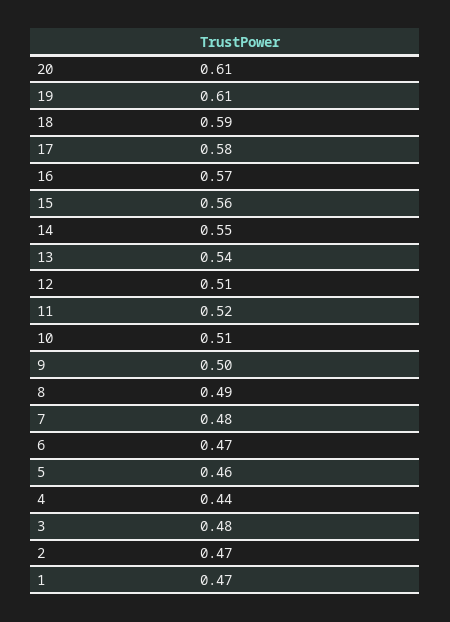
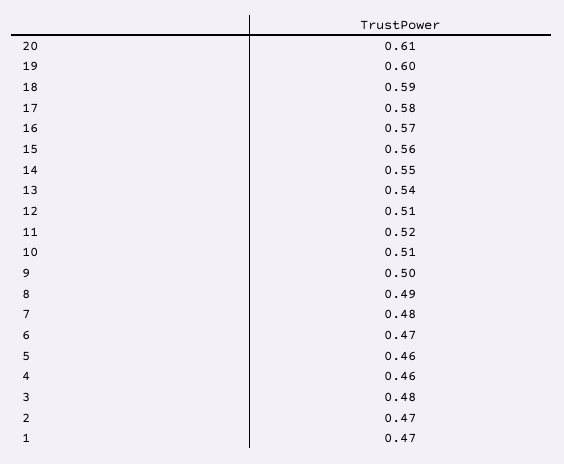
  {
    "20": 0.61,
-   "19": 0.61,
+   "19": 0.6,
    "18": 0.59,
    "17": 0.58,
    "16": 0.57,
    "15": 0.56,
    "14": 0.55,
    "13": 0.54,
    "12": 0.51,
    "11": 0.52,
    "10": 0.51,
    "9": 0.5,
    "8": 0.49,
    "7": 0.48,
    "6": 0.47,
    "5": 0.46,
-   "4": 0.44,
+   "4": 0.46,
    "3": 0.48,
    "2": 0.47,
    "1": 0.47
  }

